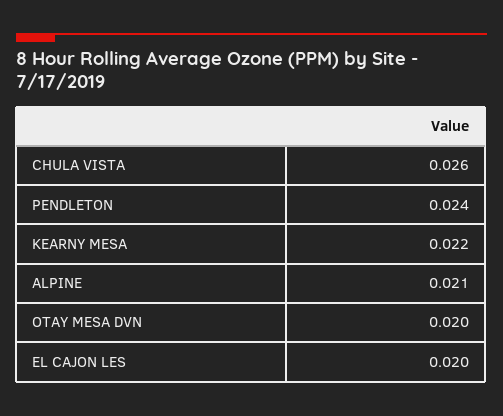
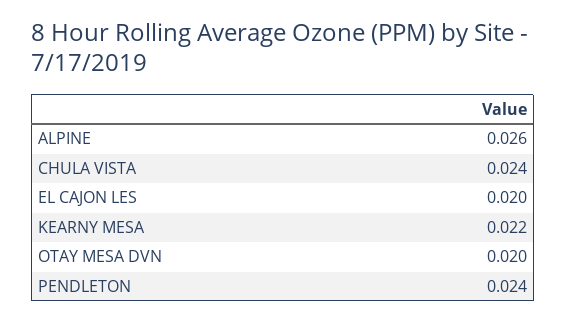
  {
-   "CHULA VISTA": 0.026,
+   "CHULA VISTA": 0.024,
    "PENDLETON": 0.024,
    "KEARNY MESA": 0.022,
-   "ALPINE": 0.021,
+   "ALPINE": 0.026,
    "OTAY MESA DVN": 0.02,
    "EL CAJON LES": 0.02
  }

